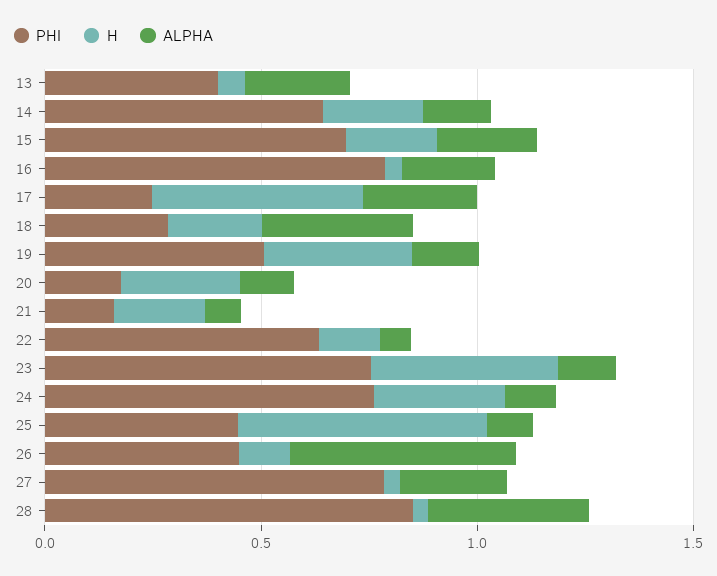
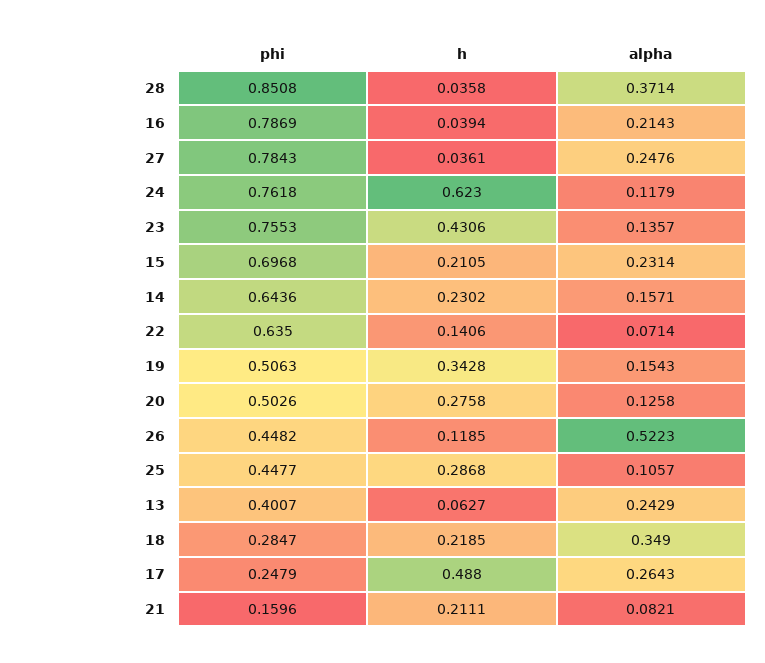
  {
    "PHI": {
      "13": 0.4007,
      "14": 0.6436,
      "15": 0.6968,
      "16": 0.7869,
      "17": 0.2479,
      "18": 0.2847,
      "19": 0.5063,
-     "20": 0.2,
+     "20": 0.5026,
      "21": 0.1596,
      "22": 0.635,
      "23": 0.7553,
      "24": 0.7618,
      "25": 0.4477,
      "26": 0.4482,
      "27": 0.7843,
      "28": 0.8508
    },
    "H": {
      "13": 0.0627,
      "14": 0.2302,
      "15": 0.2105,
      "16": 0.0394,
      "17": 0.488,
      "18": 0.2185,
      "19": 0.3428,
      "20": 0.2758,
      "21": 0.2111,
      "22": 0.1406,
      "23": 0.4306,
-     "24": 0.3,
+     "24": 0.623,
-     "25": 0.6,
+     "25": 0.2868,
      "26": 0.1185,
      "27": 0.0361,
      "28": 0.0358
    },
    "ALPHA": {
      "13": 0.2429,
      "14": 0.1571,
      "15": 0.2314,
      "16": 0.2143,
      "17": 0.2643,
      "18": 0.349,
      "19": 0.1543,
      "20": 0.1258,
      "21": 0.0821,
      "22": 0.0714,
      "23": 0.1357,
      "24": 0.1179,
      "25": 0.1057,
      "26": 0.5223,
      "27": 0.2476,
      "28": 0.3714
    }
  }

